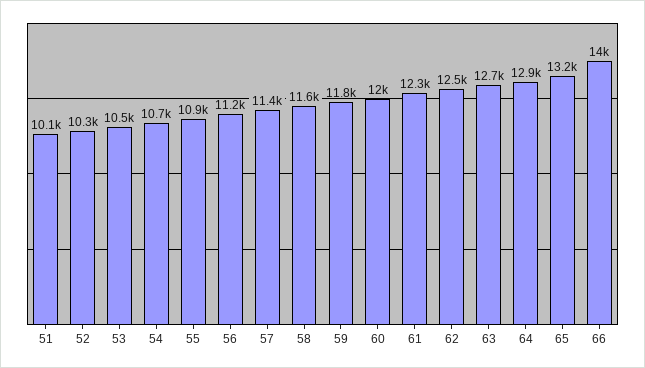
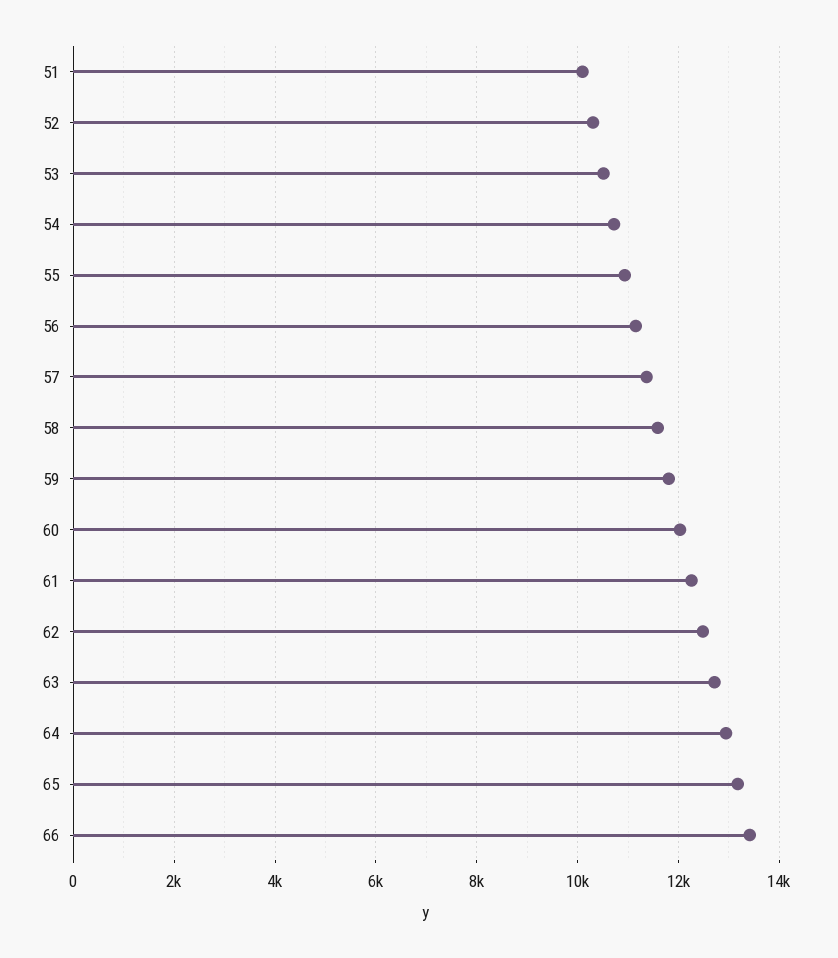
  {
    "51": 10100,
    "52": 10300,
    "53": 10500,
    "54": 10700,
    "55": 10900,
    "56": 11200,
    "57": 11400,
    "58": 11600,
    "59": 11800,
    "60": 12000,
    "61": 12300,
    "62": 12500,
    "63": 12700,
    "64": 12900,
    "65": 13200,
-   "66": 14000
+   "66": 13400
  }

